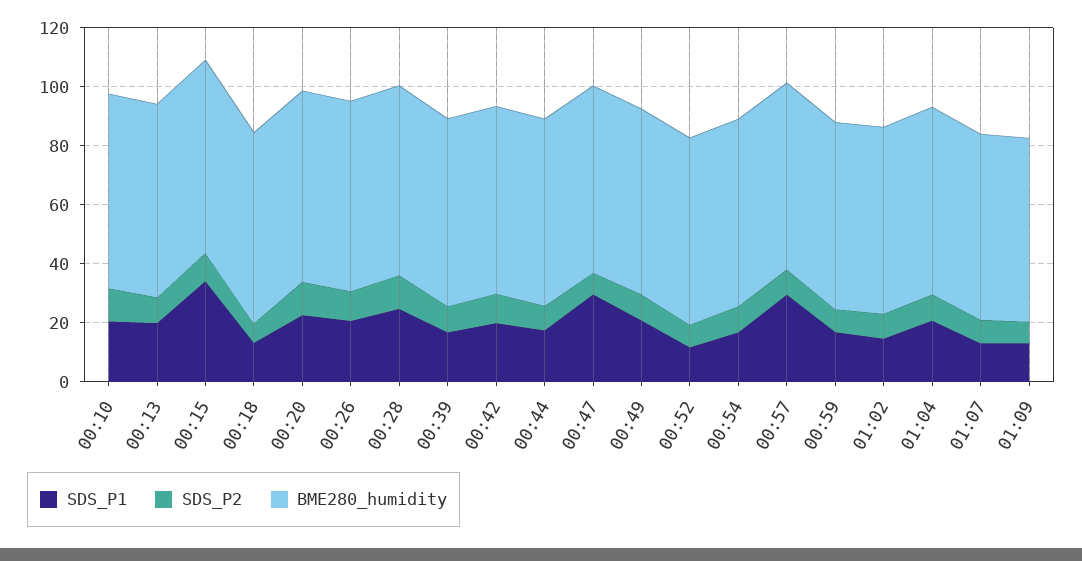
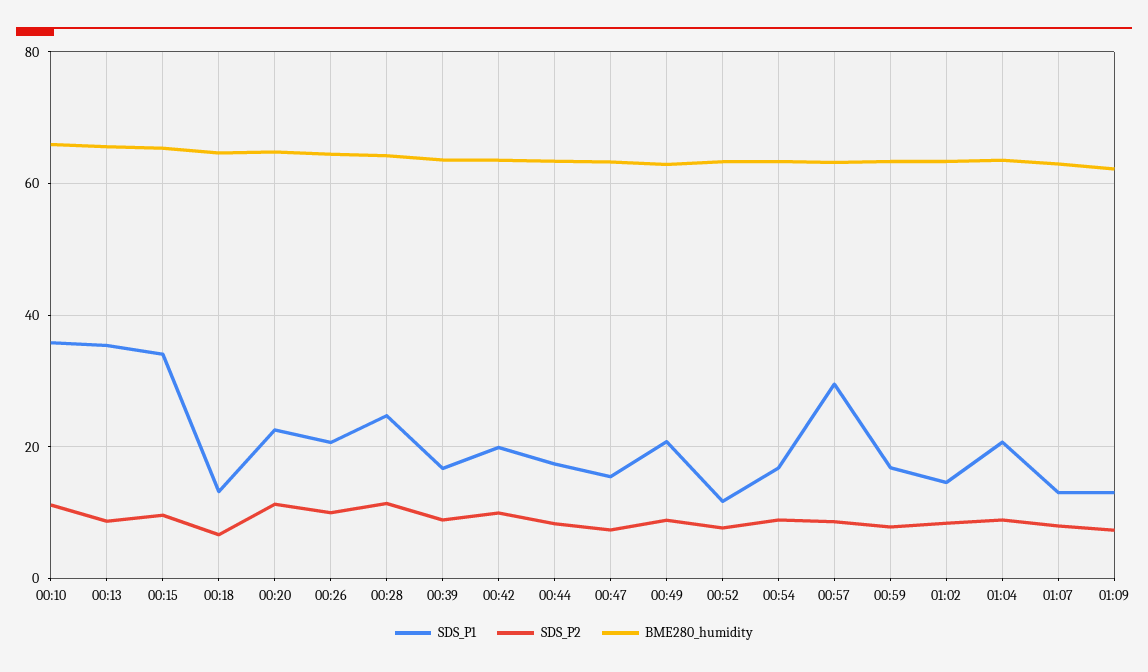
  {
    "SDS_P1": {
-     "00:10": 20,
+     "00:10": 36,
-     "00:13": 20,
+     "00:13": 36,
      "00:15": 34,
      "00:18": 14,
      "00:20": 22,
      "00:26": 20,
      "00:28": 24,
      "00:39": 16,
      "00:42": 20,
      "00:44": 18,
-     "00:47": 30,
+     "00:47": 16,
      "00:49": 20,
      "00:52": 12,
      "00:54": 16,
      "00:57": 30,
      "00:59": 16,
      "01:02": 14,
      "01:04": 20,
      "01:07": 14,
      "01:09": 14
    },
    "SDS_P2": {
      "00:10": 12,
      "00:13": 8,
      "00:15": 10,
      "00:18": 6,
      "00:20": 12,
      "00:26": 10,
      "00:28": 12,
      "00:39": 8,
      "00:42": 10,
      "00:44": 8,
      "00:47": 8,
      "00:49": 8,
      "00:52": 8,
      "00:54": 8,
      "00:57": 8,
      "00:59": 8,
      "01:02": 8,
      "01:04": 8,
      "01:07": 8,
      "01:09": 8
    },
    "BME280_humidity": {
      "00:10": 66,
      "00:13": 66,
      "00:15": 66,
      "00:18": 64,
      "00:20": 64,
      "00:26": 64,
      "00:28": 64,
      "00:39": 64,
      "00:42": 64,
      "00:44": 64,
      "00:47": 64,
      "00:49": 62,
      "00:52": 64,
      "00:54": 64,
      "00:57": 64,
      "00:59": 64,
      "01:02": 64,
      "01:04": 64,
      "01:07": 62,
      "01:09": 62
    }
  }

